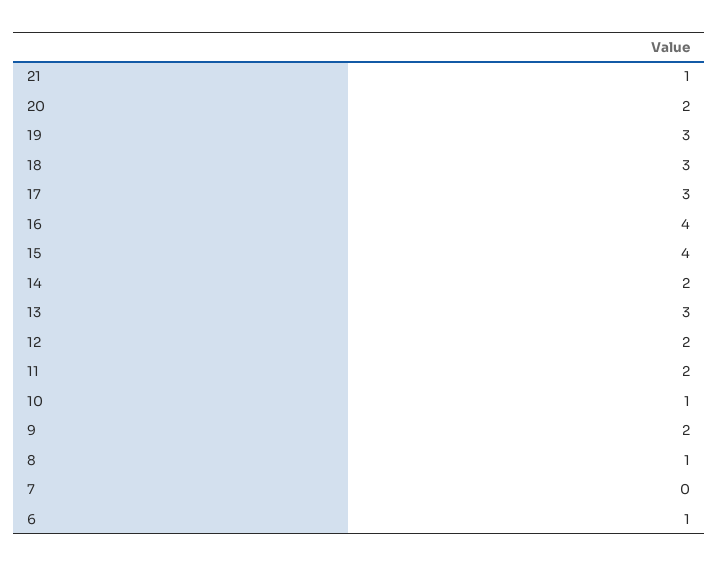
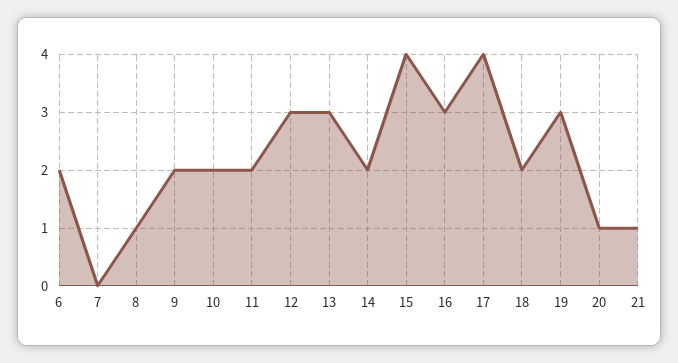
  {
    "21": 1,
-   "20": 2,
+   "20": 1,
    "19": 3,
-   "18": 3,
+   "18": 2,
-   "17": 3,
+   "17": 4,
-   "16": 4,
+   "16": 3,
    "15": 4,
    "14": 2,
    "13": 3,
-   "12": 2,
+   "12": 3,
    "11": 2,
-   "10": 1,
+   "10": 2,
    "9": 2,
    "8": 1,
    "7": 0,
-   "6": 1
+   "6": 2
  }

